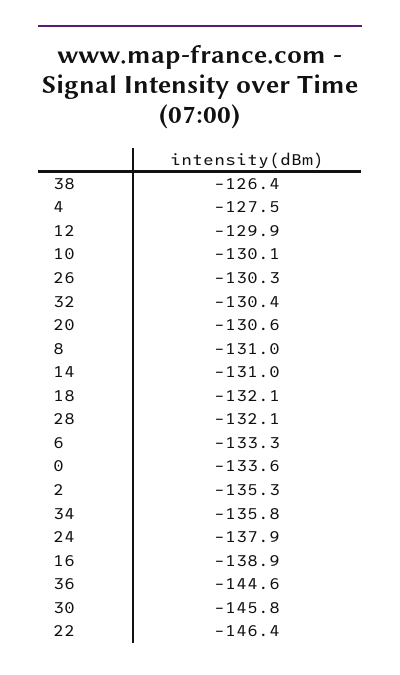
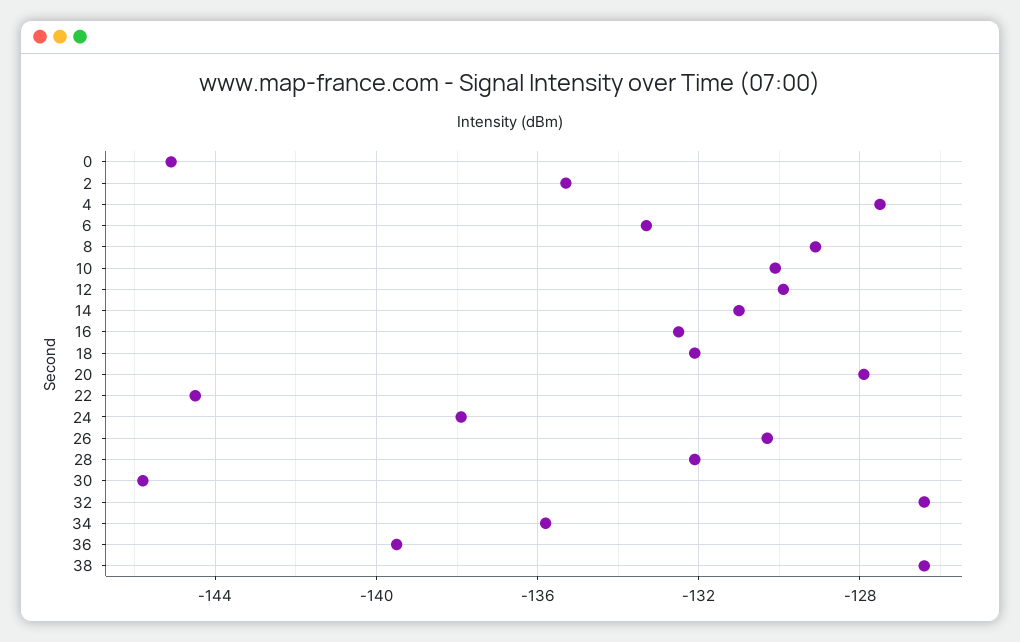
  {
    "38": -126.4,
    "4": -127.5,
    "12": -129.9,
    "10": -130.1,
    "26": -130.3,
-   "32": -130.4,
+   "32": -126.5,
-   "20": -130.6,
+   "20": -128,
-   "8": -131,
+   "8": -129,
    "14": -131,
    "18": -132.1,
    "28": -132.1,
    "6": -133.3,
-   "0": -133.6,
+   "0": -145,
    "2": -135.3,
    "34": -135.8,
    "24": -137.9,
-   "16": -138.9,
+   "16": -132.5,
-   "36": -144.6,
+   "36": -139.5,
    "30": -145.8,
-   "22": -146.4
+   "22": -144.5
  }

